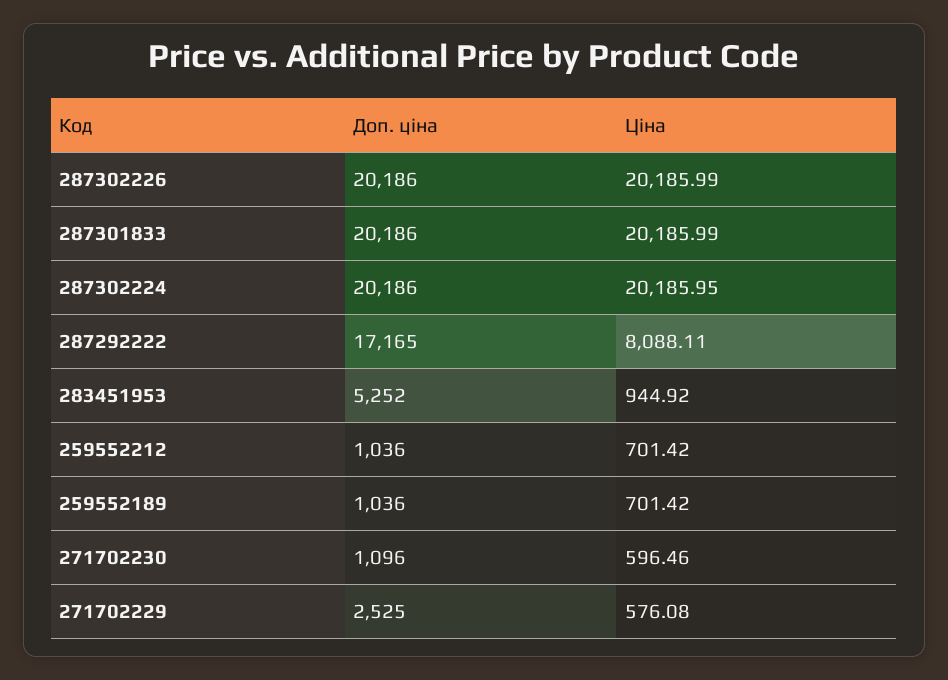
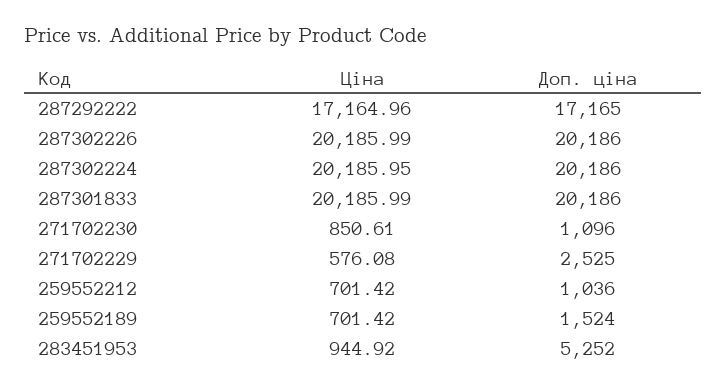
  {
    "Доп. ціна": {
      "287302226": 20186,
      "287301833": 20186,
      "287302224": 20186,
      "287292222": 17165,
      "283451953": 5252,
      "259552212": 1036,
-     "259552189": 1036,
+     "259552189": 1524,
      "271702230": 1096,
      "271702229": 2525
    },
    "Ціна": {
      "287302226": 20185.99,
      "287301833": 20185.99,
      "287302224": 20185.95,
-     "287292222": 8088.11,
+     "287292222": 17164.96,
      "283451953": 944.92,
      "259552212": 701.42,
      "259552189": 701.42,
-     "271702230": 596.46,
+     "271702230": 850.61,
      "271702229": 576.08
    }
  }

